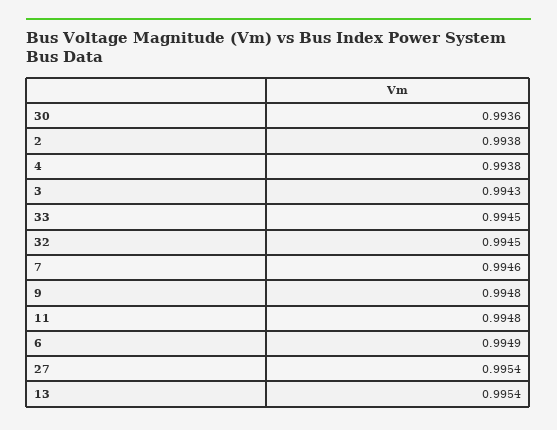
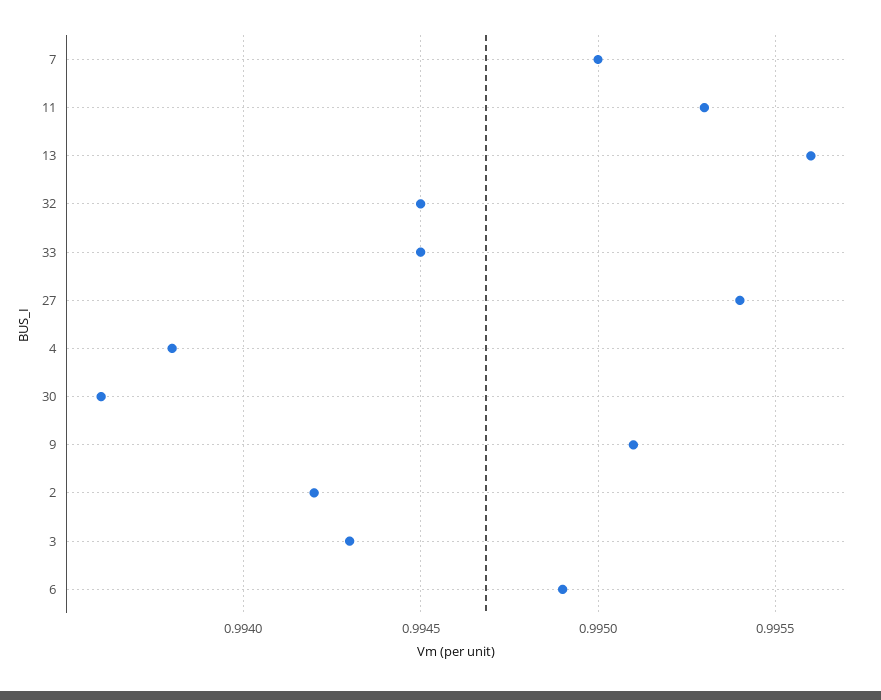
  {
    "30": 0.9936,
-   "2": 0.9938,
+   "2": 0.9942,
    "4": 0.9938,
    "3": 0.9943,
    "33": 0.9945,
    "32": 0.9945,
-   "7": 0.9946,
+   "7": 0.995,
-   "9": 0.9948,
+   "9": 0.9951,
-   "11": 0.9948,
+   "11": 0.9953,
    "6": 0.9949,
    "27": 0.9954,
-   "13": 0.9954
+   "13": 0.9956
  }

